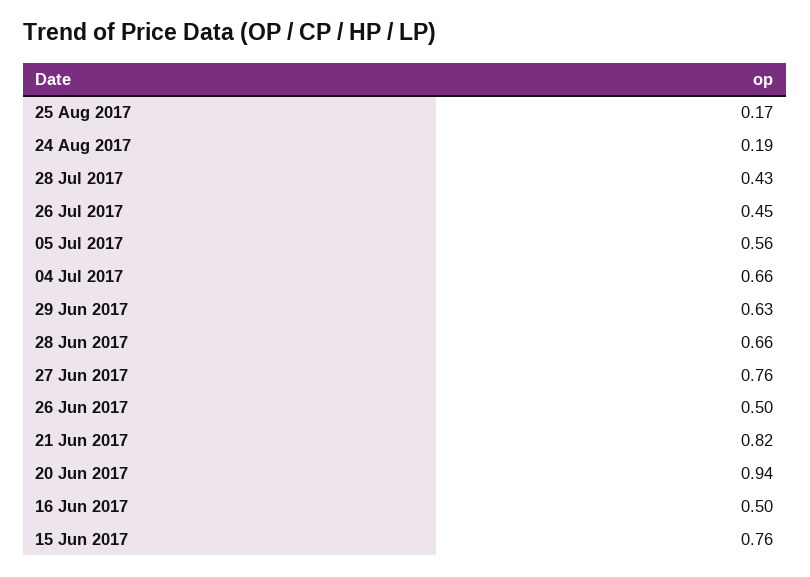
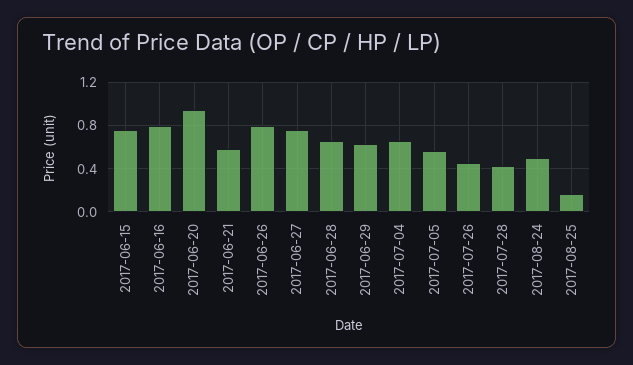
  {
    "25 Aug 2017": 0.17,
-   "24 Aug 2017": 0.19,
+   "24 Aug 2017": 0.5,
    "28 Jul 2017": 0.43,
    "26 Jul 2017": 0.45,
    "05 Jul 2017": 0.56,
    "04 Jul 2017": 0.66,
    "29 Jun 2017": 0.63,
    "28 Jun 2017": 0.66,
    "27 Jun 2017": 0.76,
-   "26 Jun 2017": 0.5,
+   "26 Jun 2017": 0.8,
-   "21 Jun 2017": 0.82,
+   "21 Jun 2017": 0.6,
    "20 Jun 2017": 0.94,
-   "16 Jun 2017": 0.5,
+   "16 Jun 2017": 0.8,
    "15 Jun 2017": 0.76
  }

